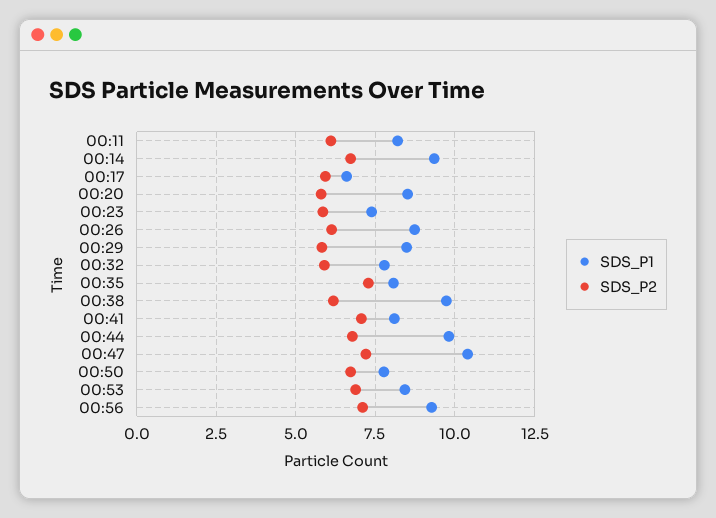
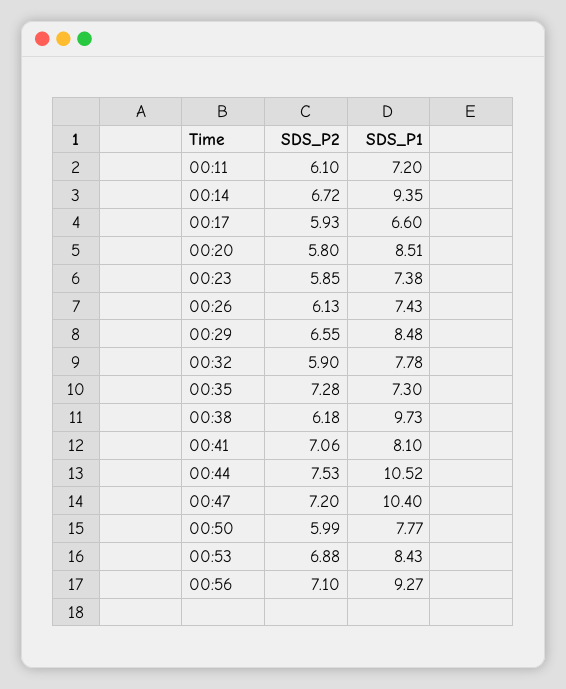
  {
    "SDS_P1": {
-     "00:11": 8.25,
+     "00:11": 7.2,
      "00:14": 9.35,
      "00:17": 6.6,
      "00:20": 8.51,
      "00:23": 7.38,
-     "00:26": 8.75,
+     "00:26": 7.43,
      "00:29": 8.48,
      "00:32": 7.78,
-     "00:35": 8,
+     "00:35": 7.3,
      "00:38": 9.73,
      "00:41": 8.1,
-     "00:44": 9.75,
+     "00:44": 10.52,
      "00:47": 10.4,
      "00:50": 7.77,
      "00:53": 8.43,
      "00:56": 9.27
    },
    "SDS_P2": {
      "00:11": 6.1,
      "00:14": 6.72,
      "00:17": 5.93,
      "00:20": 5.8,
      "00:23": 5.85,
      "00:26": 6.13,
-     "00:29": 5.75,
+     "00:29": 6.55,
      "00:32": 5.9,
      "00:35": 7.28,
      "00:38": 6.18,
      "00:41": 7.06,
-     "00:44": 6.75,
+     "00:44": 7.53,
      "00:47": 7.2,
-     "00:50": 6.75,
+     "00:50": 5.99,
      "00:53": 6.88,
      "00:56": 7.1
    }
  }

